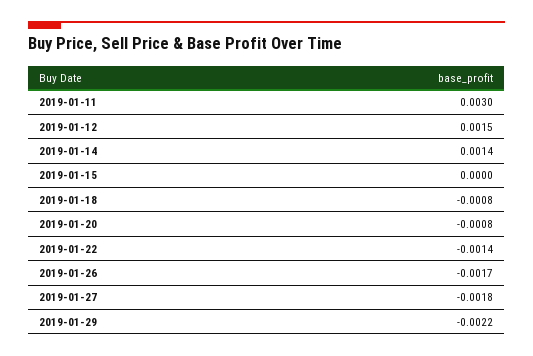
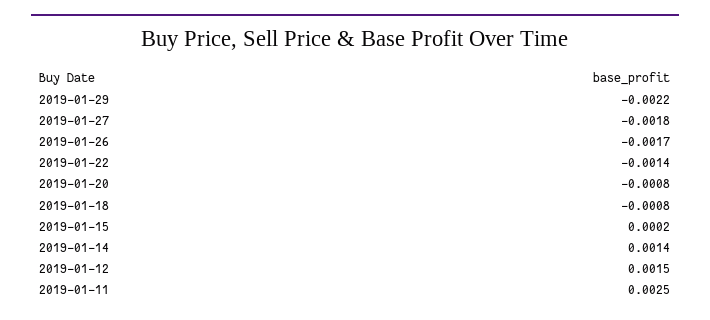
  {
-   "2019-01-11": 0.003,
+   "2019-01-11": 0.0025,
    "2019-01-12": 0.0015,
    "2019-01-14": 0.0014,
-   "2019-01-15": 0,
+   "2019-01-15": 0.0002,
    "2019-01-18": -0.0008,
    "2019-01-20": -0.0008,
    "2019-01-22": -0.0014,
    "2019-01-26": -0.0017,
    "2019-01-27": -0.0018,
    "2019-01-29": -0.0022
  }

